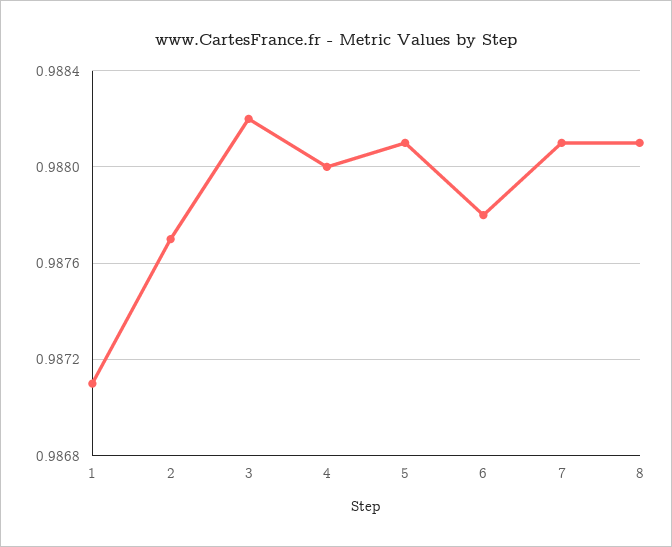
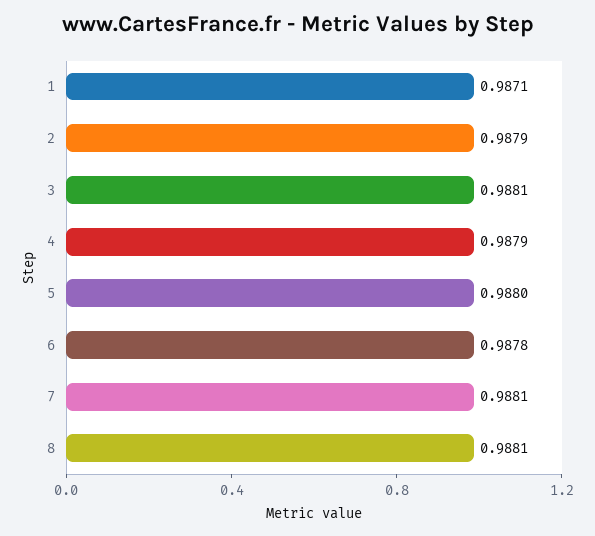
  {
    "1": 0.9871,
-   "2": 0.9877,
+   "2": 0.9879,
-   "3": 0.9882,
+   "3": 0.9881,
-   "4": 0.988,
+   "4": 0.9879,
-   "5": 0.9881,
+   "5": 0.988,
    "6": 0.9878,
    "7": 0.9881,
    "8": 0.9881
  }

